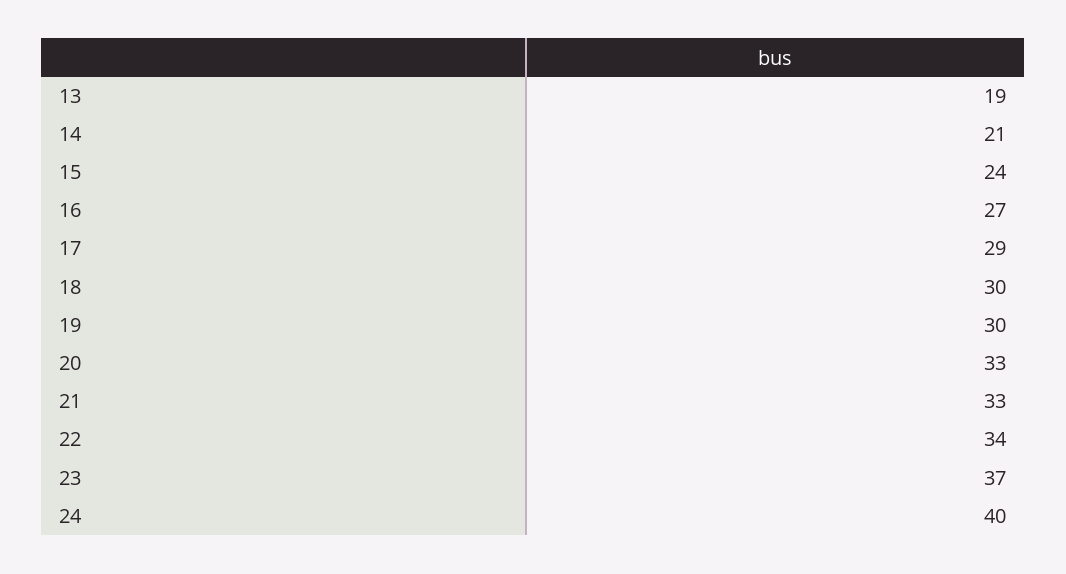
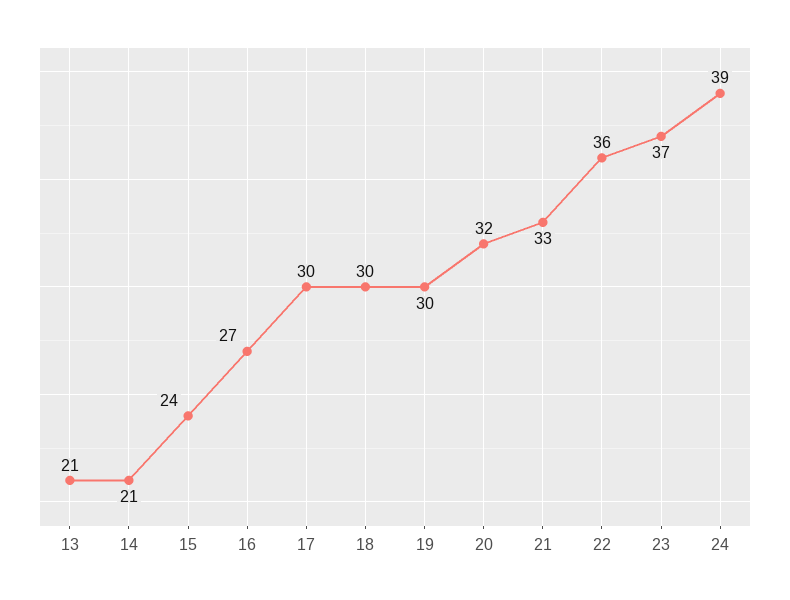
  {
-   "13": 19,
+   "13": 21,
    "14": 21,
    "15": 24,
    "16": 27,
-   "17": 29,
+   "17": 30,
    "18": 30,
    "19": 30,
-   "20": 33,
+   "20": 32,
    "21": 33,
-   "22": 34,
+   "22": 36,
    "23": 37,
-   "24": 40
+   "24": 39
  }

